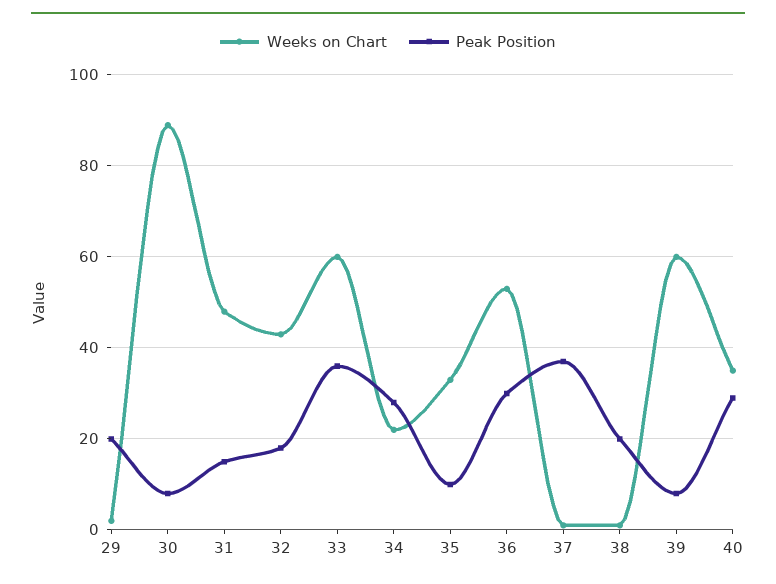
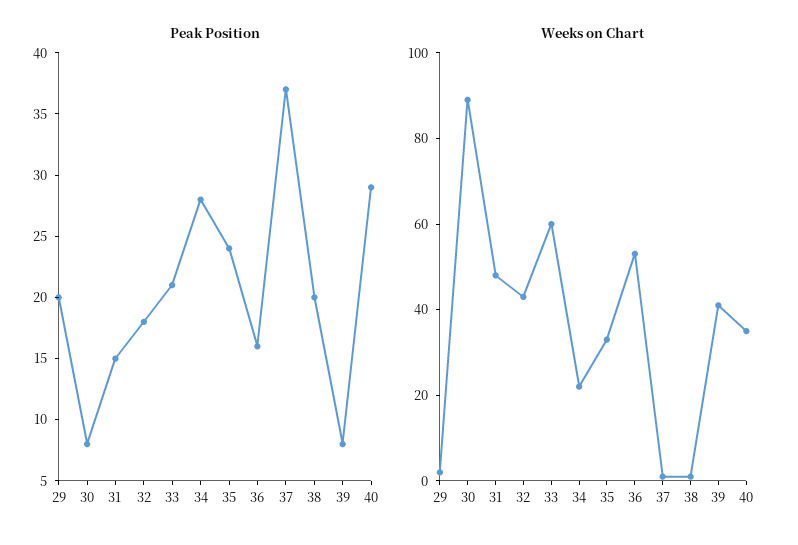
  {
    "Weeks on Chart": {
      "29": 0,
      "30": 90,
      "31": 50,
      "32": 45,
      "33": 60,
      "34": 20,
      "35": 35,
      "36": 55,
      "37": 0,
      "38": 0,
-     "39": 60,
+     "39": 40,
      "40": 35
    },
    "Peak Position": {
      "29": 20,
      "30": 8,
      "31": 15,
      "32": 18,
-     "33": 35,
+     "33": 21,
      "34": 28,
-     "35": 10,
+     "35": 24,
-     "36": 30,
+     "36": 16,
      "37": 37,
      "38": 20,
      "39": 8,
      "40": 29
    }
  }

